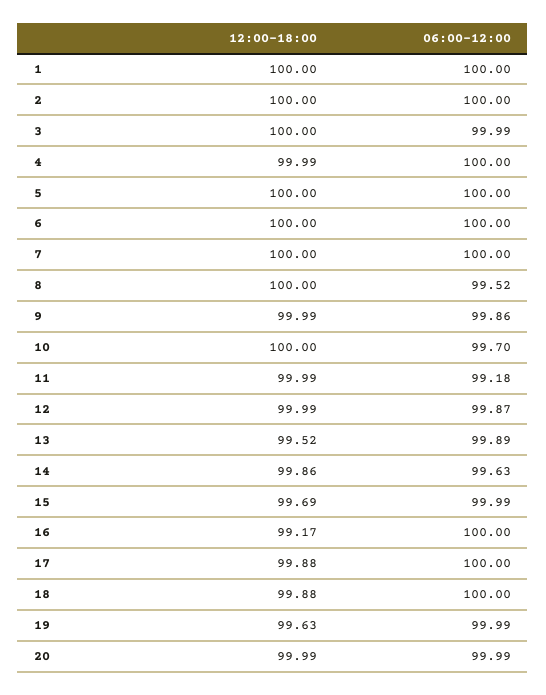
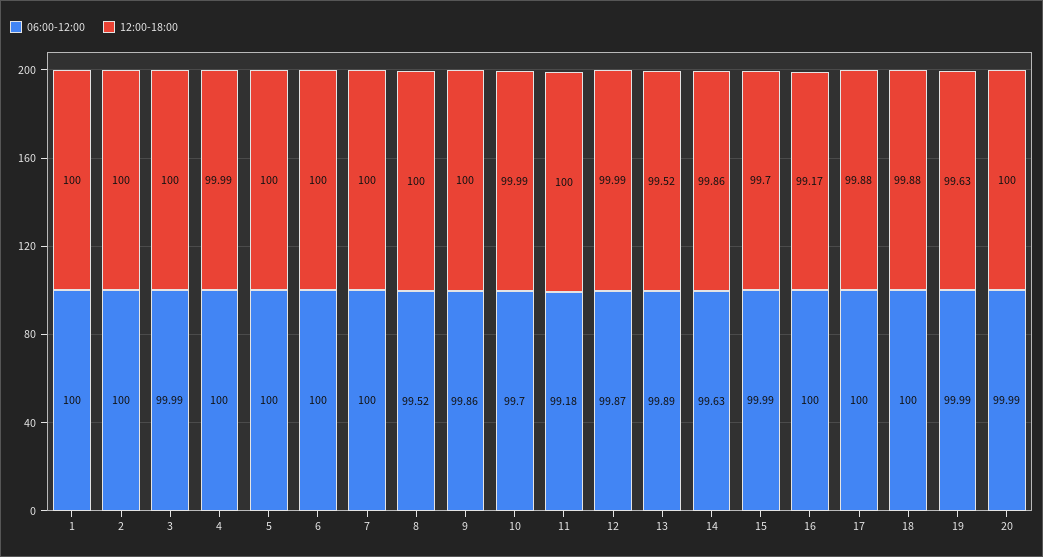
  {
    "12:00-18:00": {
      "1": 100,
      "2": 100,
      "3": 100,
      "4": 99.99,
      "5": 100,
      "6": 100,
      "7": 100,
      "8": 100,
-     "9": 99.99,
+     "9": 100,
-     "10": 100,
+     "10": 99.99,
-     "11": 99.99,
+     "11": 100,
      "12": 99.99,
      "13": 99.52,
      "14": 99.86,
-     "15": 99.69,
+     "15": 99.7,
      "16": 99.17,
      "17": 99.88,
      "18": 99.88,
      "19": 99.63,
-     "20": 99.99
+     "20": 100
    },
    "06:00-12:00": {
      "1": 100,
      "2": 100,
      "3": 99.99,
      "4": 100,
      "5": 100,
      "6": 100,
      "7": 100,
      "8": 99.52,
      "9": 99.86,
      "10": 99.7,
      "11": 99.18,
      "12": 99.87,
      "13": 99.89,
      "14": 99.63,
      "15": 99.99,
      "16": 100,
      "17": 100,
      "18": 100,
      "19": 99.99,
      "20": 99.99
    }
  }

